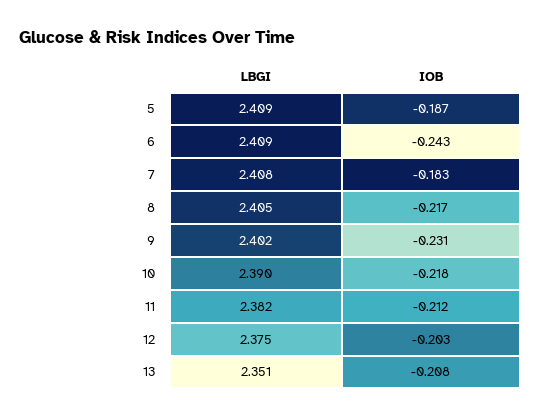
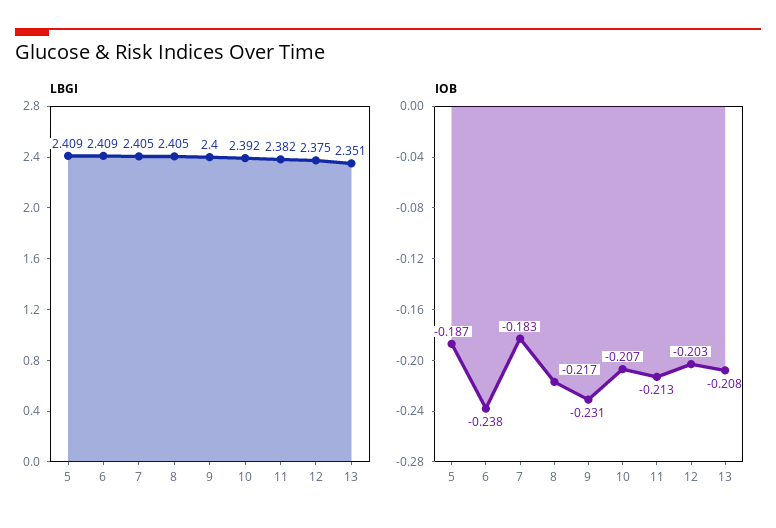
  {
    "LBGI": {
      "5": 2.409,
      "6": 2.409,
-     "7": 2.408,
+     "7": 2.405,
      "8": 2.405,
-     "9": 2.402,
+     "9": 2.4,
-     "10": 2.39,
+     "10": 2.392,
      "11": 2.382,
      "12": 2.375,
      "13": 2.351
    },
    "IOB": {
      "5": -0.187,
-     "6": -0.243,
+     "6": -0.238,
      "7": -0.183,
      "8": -0.217,
      "9": -0.231,
-     "10": -0.218,
+     "10": -0.207,
-     "11": -0.212,
+     "11": -0.213,
      "12": -0.203,
      "13": -0.208
    }
  }

